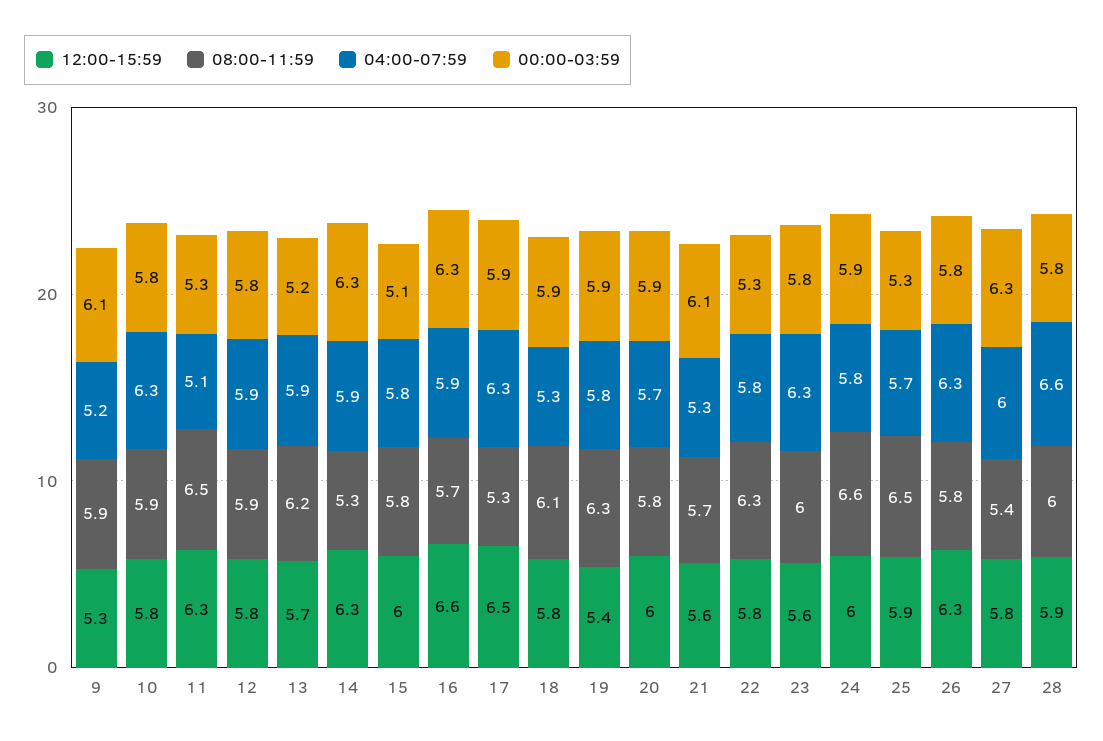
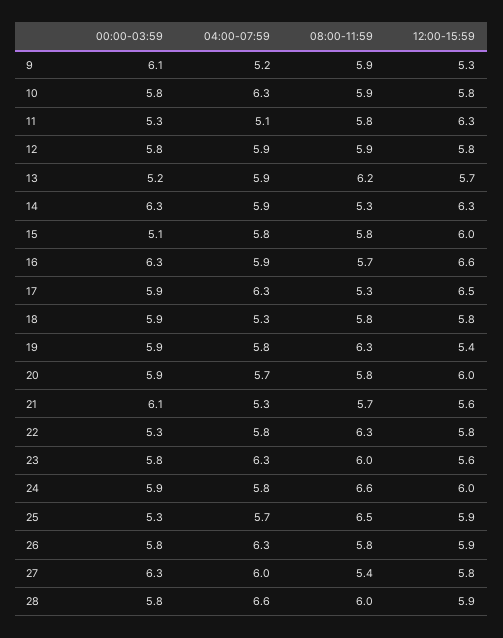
  {
    "12:00-15:59": {
      "9": 5.3,
      "10": 5.8,
      "11": 6.3,
      "12": 5.8,
      "13": 5.7,
      "14": 6.3,
      "15": 6,
      "16": 6.6,
      "17": 6.5,
      "18": 5.8,
      "19": 5.4,
      "20": 6,
      "21": 5.6,
      "22": 5.8,
      "23": 5.6,
      "24": 6,
      "25": 5.9,
-     "26": 6.3,
+     "26": 5.9,
      "27": 5.8,
      "28": 5.9
    },
    "08:00-11:59": {
      "9": 5.9,
      "10": 5.9,
-     "11": 6.5,
+     "11": 5.8,
      "12": 5.9,
      "13": 6.2,
      "14": 5.3,
      "15": 5.8,
      "16": 5.7,
      "17": 5.3,
-     "18": 6.1,
+     "18": 5.8,
      "19": 6.3,
      "20": 5.8,
      "21": 5.7,
      "22": 6.3,
      "23": 6,
      "24": 6.6,
      "25": 6.5,
      "26": 5.8,
      "27": 5.4,
      "28": 6
    },
    "04:00-07:59": {
      "9": 5.2,
      "10": 6.3,
      "11": 5.1,
      "12": 5.9,
      "13": 5.9,
      "14": 5.9,
      "15": 5.8,
      "16": 5.9,
      "17": 6.3,
      "18": 5.3,
      "19": 5.8,
      "20": 5.7,
      "21": 5.3,
      "22": 5.8,
      "23": 6.3,
      "24": 5.8,
      "25": 5.7,
      "26": 6.3,
      "27": 6,
      "28": 6.6
    },
    "00:00-03:59": {
      "9": 6.1,
      "10": 5.8,
      "11": 5.3,
      "12": 5.8,
      "13": 5.2,
      "14": 6.3,
      "15": 5.1,
      "16": 6.3,
      "17": 5.9,
      "18": 5.9,
      "19": 5.9,
      "20": 5.9,
      "21": 6.1,
      "22": 5.3,
      "23": 5.8,
      "24": 5.9,
      "25": 5.3,
      "26": 5.8,
      "27": 6.3,
      "28": 5.8
    }
  }

